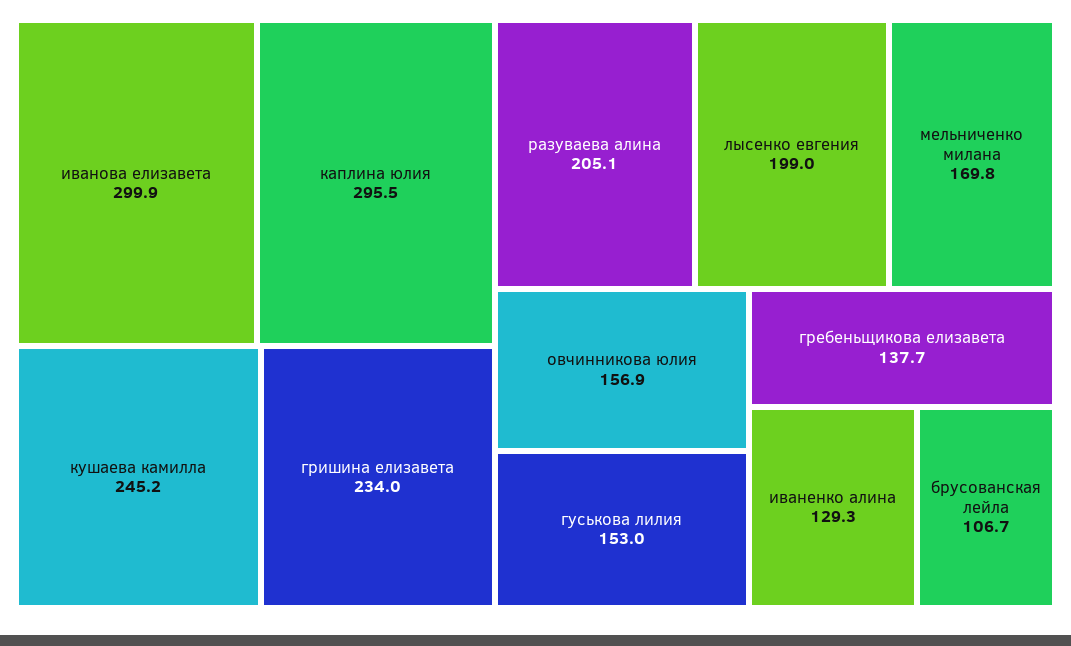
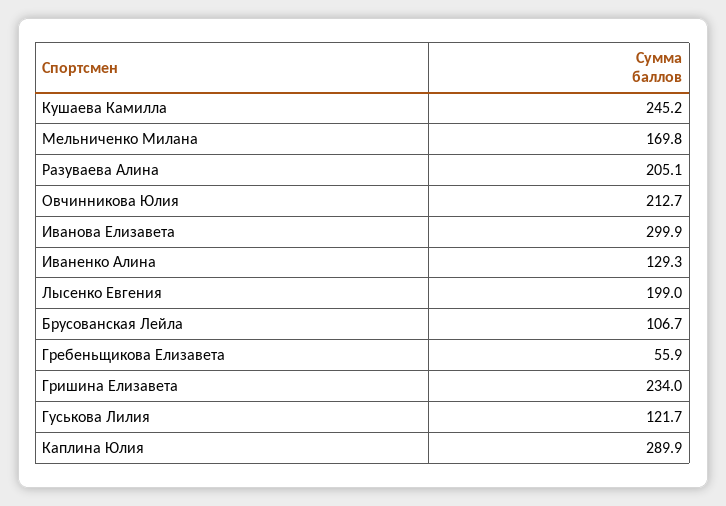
  {
    "иванова елизавета": 299.9,
-   "каплина юлия": 295.5,
+   "каплина юлия": 289.9,
    "кушаева камилла": 245.2,
    "гришина елизавета": 234,
    "разуваева алина": 205.1,
    "лысенко евгения": 199,
    "мельниченко милана": 169.8,
-   "овчинникова юлия": 156.9,
+   "овчинникова юлия": 212.7,
-   "гуськова лилия": 153,
+   "гуськова лилия": 121.7,
-   "гребеньщикова елизавета": 137.7,
+   "гребеньщикова елизавета": 55.9,
    "иваненко алина": 129.3,
    "брусованская лейла": 106.7
  }

